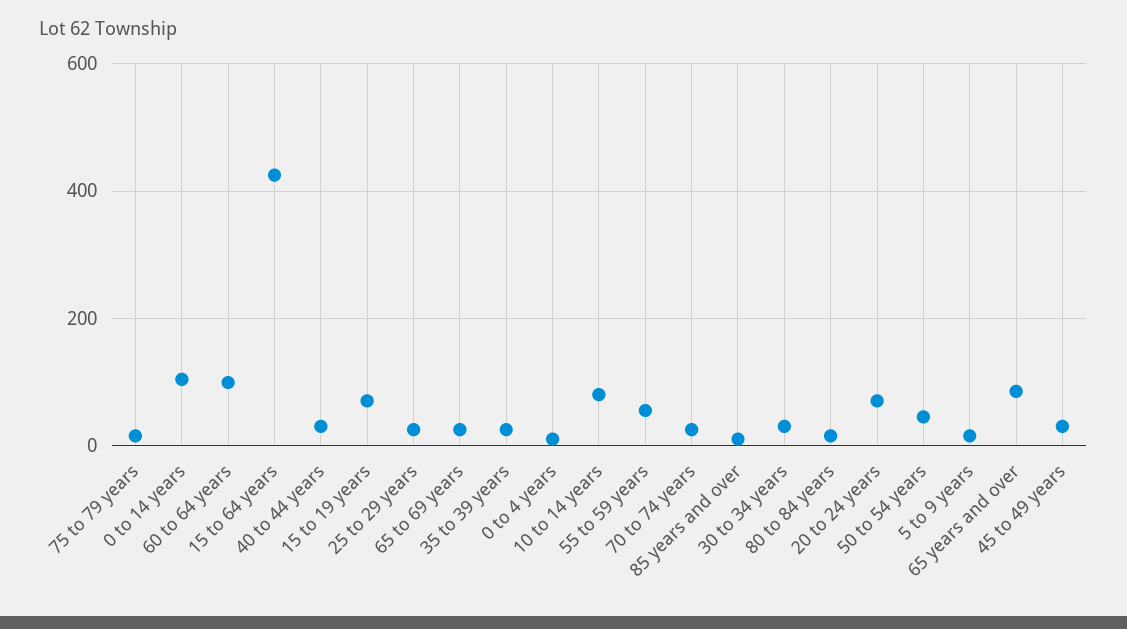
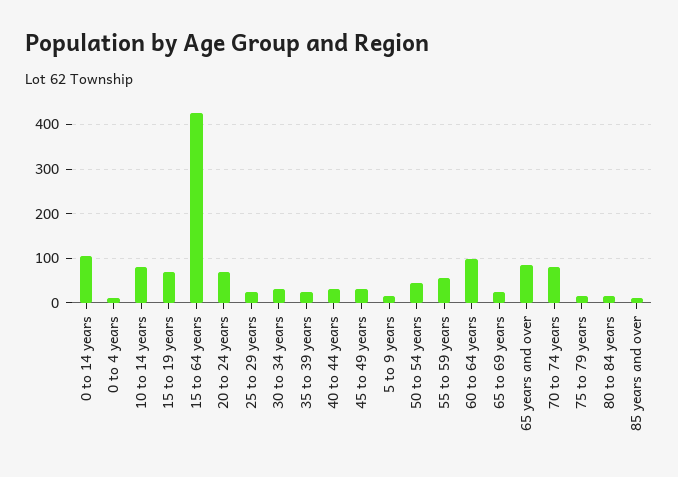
  {
    "75 to 79 years": 20,
    "0 to 14 years": 100,
    "60 to 64 years": 100,
    "15 to 64 years": 420,
    "40 to 44 years": 40,
    "15 to 19 years": 80,
    "25 to 29 years": 20,
    "65 to 69 years": 20,
    "35 to 39 years": 20,
    "0 to 4 years": 20,
    "10 to 14 years": 80,
    "55 to 59 years": 60,
-   "70 to 74 years": 20,
+   "70 to 74 years": 80,
    "85 years and over": 20,
    "30 to 34 years": 40,
    "80 to 84 years": 20,
    "20 to 24 years": 80,
    "50 to 54 years": 40,
    "5 to 9 years": 20,
    "65 years and over": 80,
    "45 to 49 years": 40
  }

